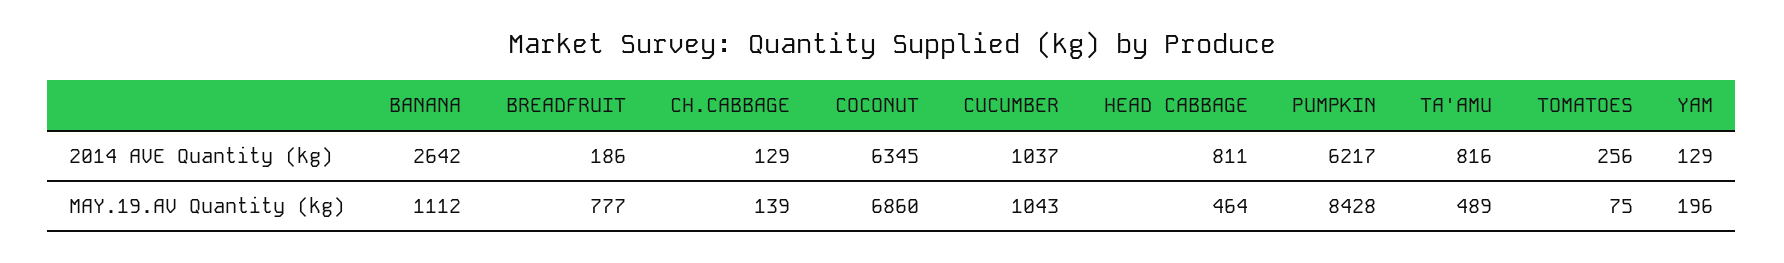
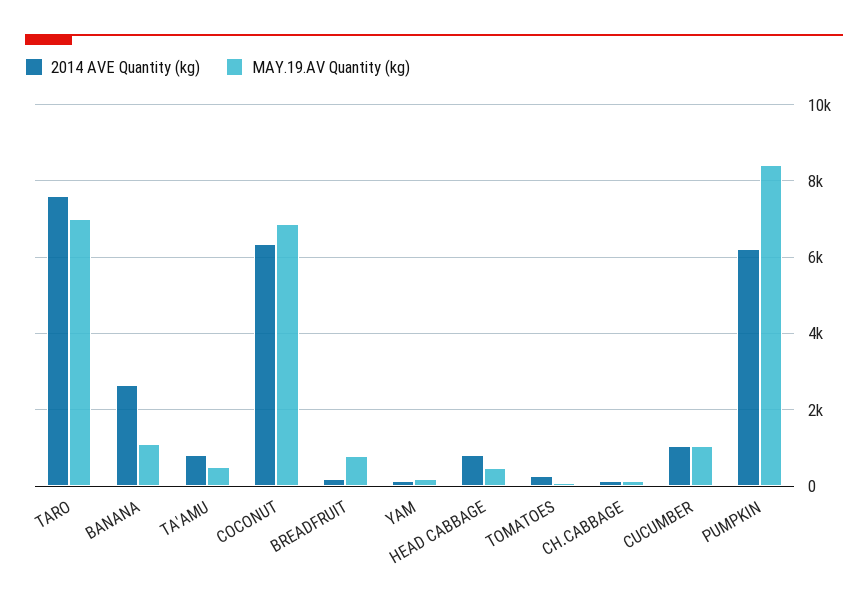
  {
    "2014 AVE Quantity (kg)": {
      "BANANA": 2642,
      "BREADFRUIT": 186,
      "CH.CABBAGE": 129,
      "COCONUT": 6345,
      "CUCUMBER": 1037,
      "HEAD CABBAGE": 811,
      "PUMPKIN": 6217,
      "TA'AMU": 816,
      "TOMATOES": 256,
-     "YAM": 129
+     "YAM": 129,
+     "TARO": 7600
    },
    "MAY.19.AV Quantity (kg)": {
      "BANANA": 1112,
      "BREADFRUIT": 777,
      "CH.CABBAGE": 139,
      "COCONUT": 6860,
      "CUCUMBER": 1043,
      "HEAD CABBAGE": 464,
      "PUMPKIN": 8428,
      "TA'AMU": 489,
      "TOMATOES": 75,
-     "YAM": 196
+     "YAM": 196,
+     "TARO": 7000
    }
  }

